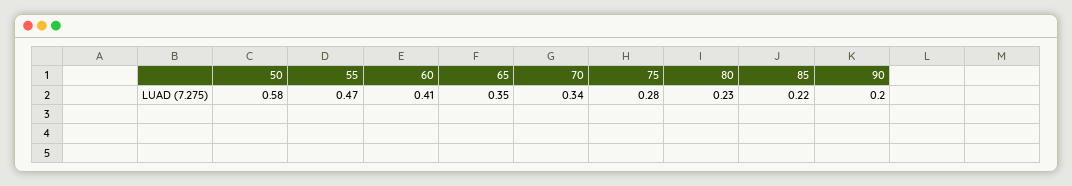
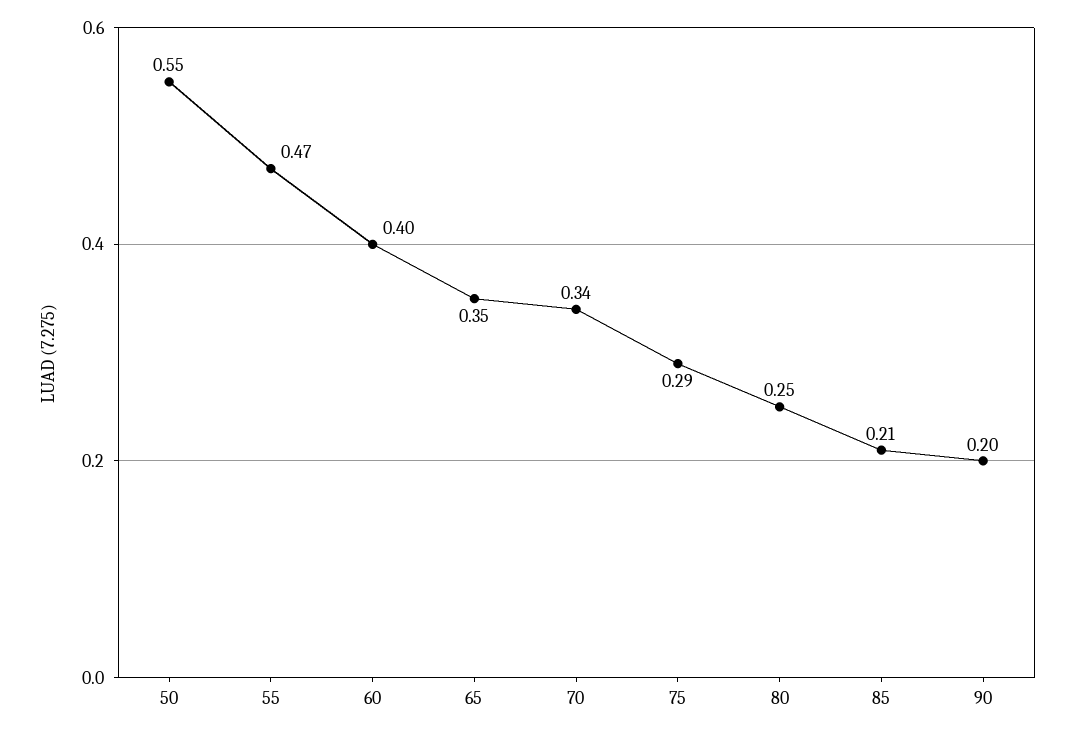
  {
-   "50": 0.58,
+   "50": 0.55,
    "55": 0.47,
-   "60": 0.41,
+   "60": 0.4,
    "65": 0.35,
    "70": 0.34,
-   "75": 0.28,
+   "75": 0.29,
-   "80": 0.23,
+   "80": 0.25,
-   "85": 0.22,
+   "85": 0.21,
    "90": 0.2
  }

